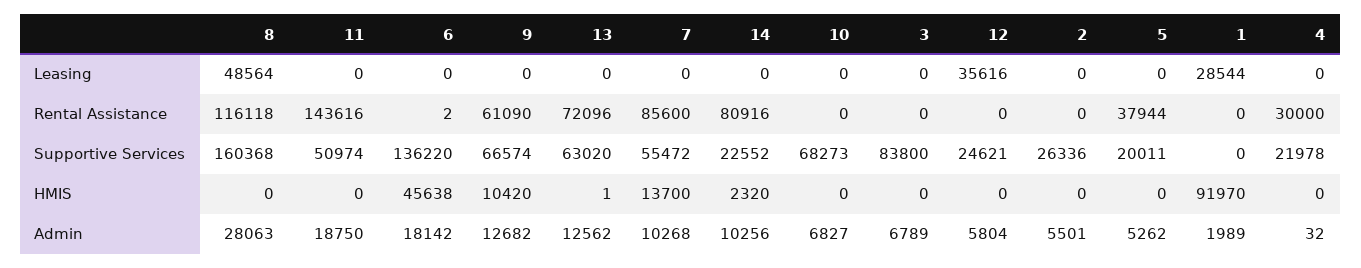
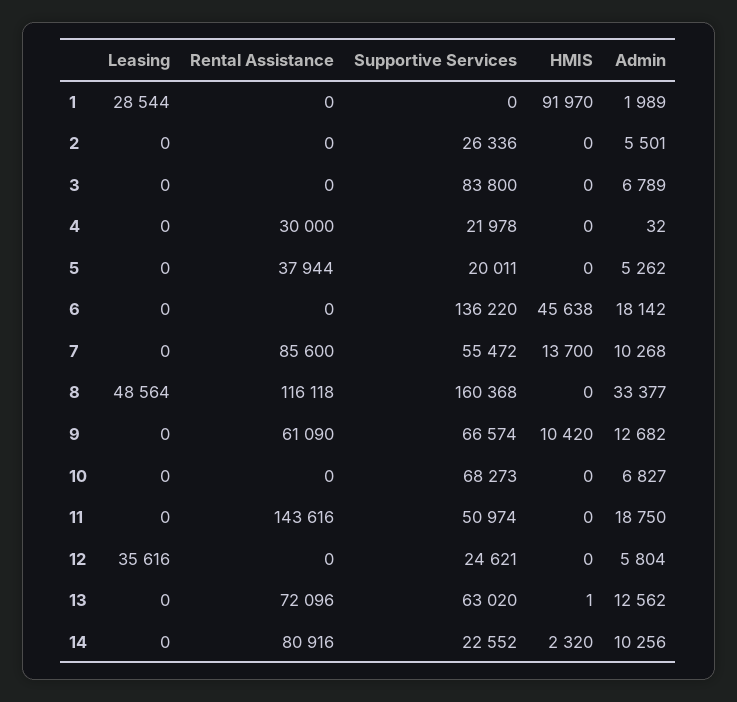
  {
    "8": {
      "Leasing": 48564,
      "Rental Assistance": 116118,
      "Supportive Services": 160368,
      "HMIS": 0,
-     "Admin": 28063
+     "Admin": 33377
    },
    "11": {
      "Leasing": 0,
      "Rental Assistance": 143616,
      "Supportive Services": 50974,
      "HMIS": 0,
      "Admin": 18750
    },
    "6": {
      "Leasing": 0,
-     "Rental Assistance": 2,
+     "Rental Assistance": 0,
      "Supportive Services": 136220,
      "HMIS": 45638,
      "Admin": 18142
    },
    "9": {
      "Leasing": 0,
      "Rental Assistance": 61090,
      "Supportive Services": 66574,
      "HMIS": 10420,
      "Admin": 12682
    },
    "13": {
      "Leasing": 0,
      "Rental Assistance": 72096,
      "Supportive Services": 63020,
      "HMIS": 1,
      "Admin": 12562
    },
    "7": {
      "Leasing": 0,
      "Rental Assistance": 85600,
      "Supportive Services": 55472,
      "HMIS": 13700,
      "Admin": 10268
    },
    "14": {
      "Leasing": 0,
      "Rental Assistance": 80916,
      "Supportive Services": 22552,
      "HMIS": 2320,
      "Admin": 10256
    },
    "10": {
      "Leasing": 0,
      "Rental Assistance": 0,
      "Supportive Services": 68273,
      "HMIS": 0,
      "Admin": 6827
    },
    "3": {
      "Leasing": 0,
      "Rental Assistance": 0,
      "Supportive Services": 83800,
      "HMIS": 0,
      "Admin": 6789
    },
    "12": {
      "Leasing": 35616,
      "Rental Assistance": 0,
      "Supportive Services": 24621,
      "HMIS": 0,
      "Admin": 5804
    },
    "2": {
      "Leasing": 0,
      "Rental Assistance": 0,
      "Supportive Services": 26336,
      "HMIS": 0,
      "Admin": 5501
    },
    "5": {
      "Leasing": 0,
      "Rental Assistance": 37944,
      "Supportive Services": 20011,
      "HMIS": 0,
      "Admin": 5262
    },
    "1": {
      "Leasing": 28544,
      "Rental Assistance": 0,
      "Supportive Services": 0,
      "HMIS": 91970,
      "Admin": 1989
    },
    "4": {
      "Leasing": 0,
      "Rental Assistance": 30000,
      "Supportive Services": 21978,
      "HMIS": 0,
      "Admin": 32
    }
  }

